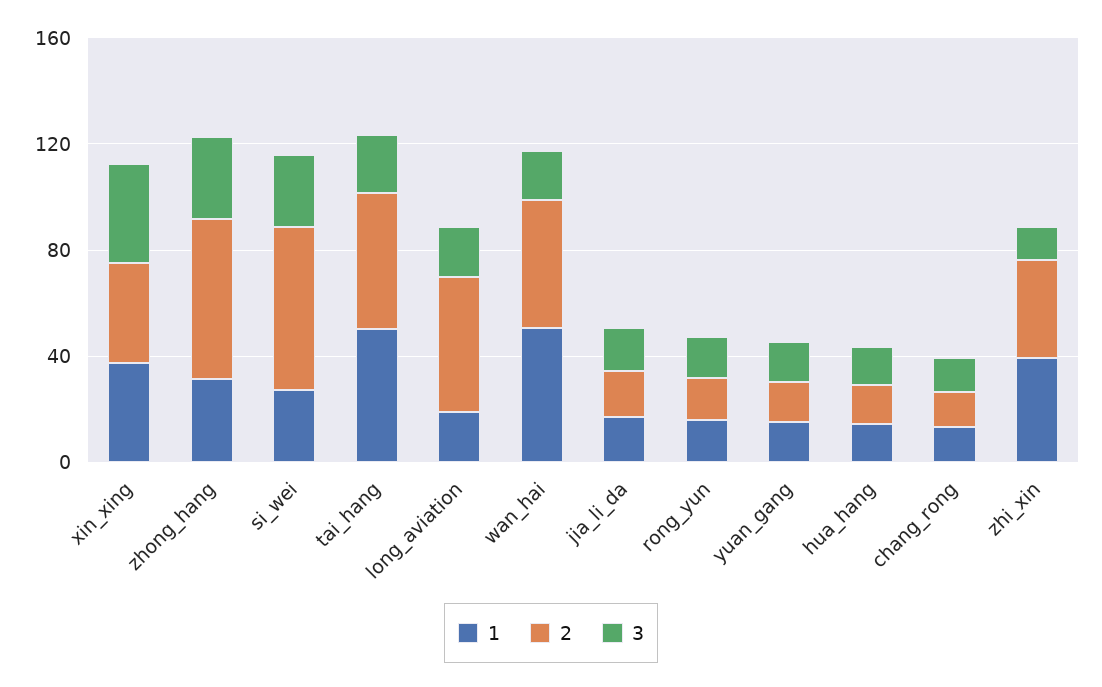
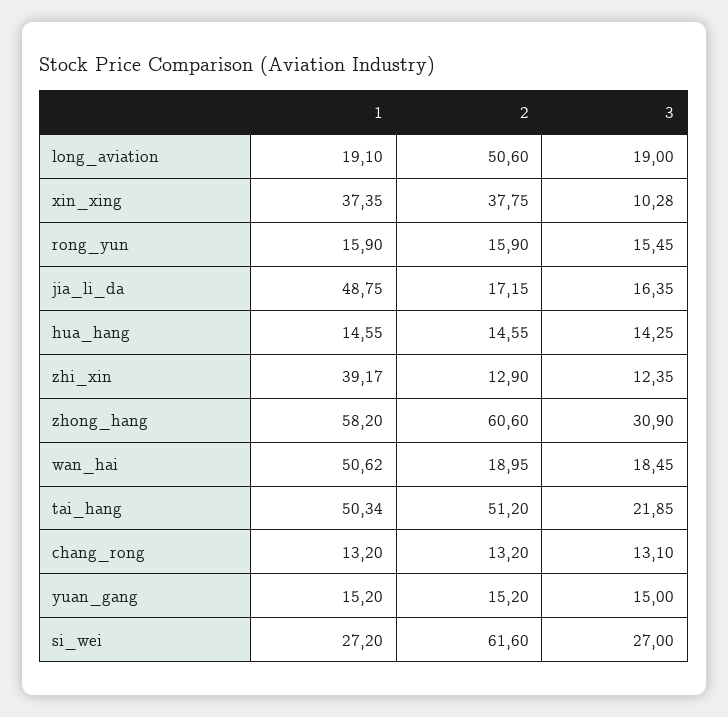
  {
    "1": {
      "xin_xing": 37.35,
-     "zhong_hang": 30,
+     "zhong_hang": 58.2,
      "si_wei": 27.2,
      "tai_hang": 50.34,
      "long_aviation": 19.1,
      "wan_hai": 50.62,
-     "jia_li_da": 20,
+     "jia_li_da": 48.75,
      "rong_yun": 15.9,
      "yuan_gang": 15.2,
      "hua_hang": 14.55,
      "chang_rong": 13.2,
      "zhi_xin": 39.17
    },
    "2": {
      "xin_xing": 37.75,
      "zhong_hang": 60.6,
      "si_wei": 61.6,
      "tai_hang": 51.2,
      "long_aviation": 50.6,
-     "wan_hai": 50,
+     "wan_hai": 18.95,
      "jia_li_da": 17.15,
      "rong_yun": 15.9,
      "yuan_gang": 15.2,
      "hua_hang": 14.55,
      "chang_rong": 13.2,
-     "zhi_xin": 40
+     "zhi_xin": 12.9
    },
    "3": {
-     "xin_xing": 40,
+     "xin_xing": 10.28,
      "zhong_hang": 30.9,
      "si_wei": 27,
      "tai_hang": 21.85,
      "long_aviation": 19,
      "wan_hai": 18.45,
      "jia_li_da": 16.35,
      "rong_yun": 15.45,
      "yuan_gang": 15,
      "hua_hang": 14.25,
      "chang_rong": 13.1,
      "zhi_xin": 12.35
    }
  }

